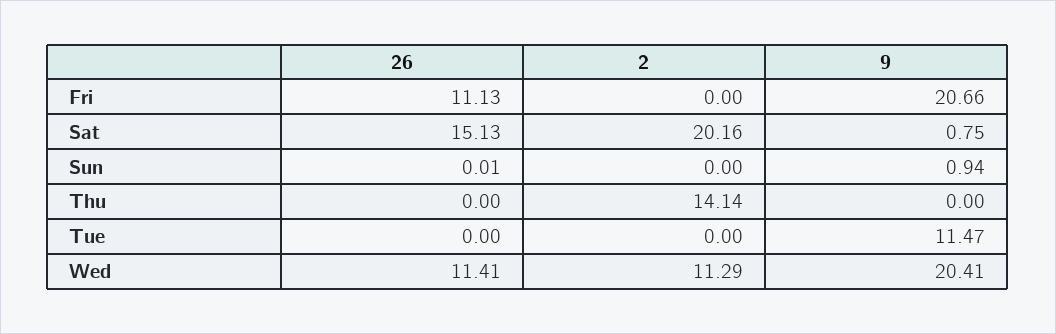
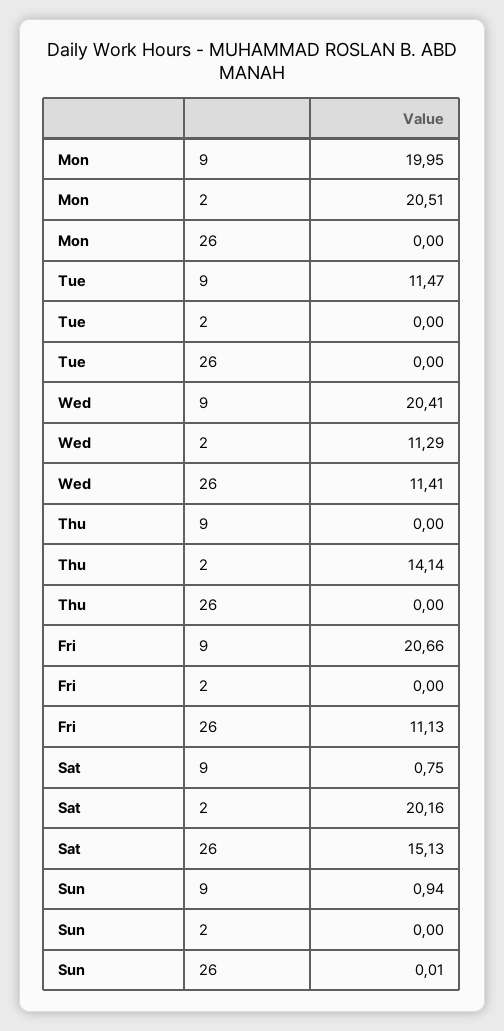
  {
    "26": {
      "Fri": 11.13,
      "Sat": 15.13,
      "Sun": 0.01,
      "Thu": 0,
      "Tue": 0,
-     "Wed": 11.41
+     "Wed": 11.41,
+     "Mon": 0
    },
    "2": {
      "Fri": 0,
      "Sat": 20.16,
      "Sun": 0,
      "Thu": 14.14,
      "Tue": 0,
-     "Wed": 11.29
+     "Wed": 11.29,
+     "Mon": 20.51
    },
    "9": {
      "Fri": 20.66,
      "Sat": 0.75,
      "Sun": 0.94,
      "Thu": 0,
      "Tue": 11.47,
-     "Wed": 20.41
+     "Wed": 20.41,
+     "Mon": 19.95
    }
  }

